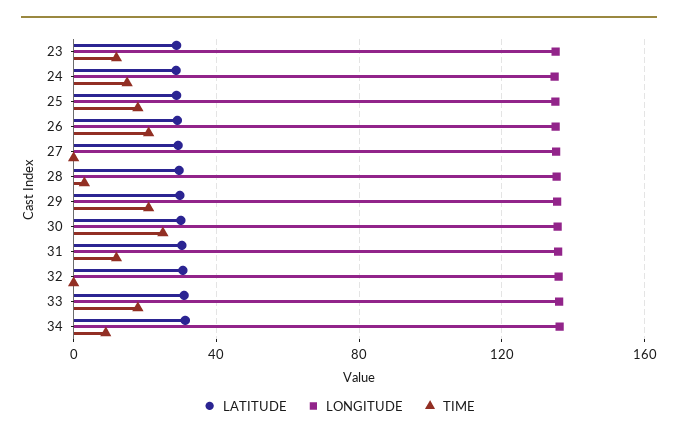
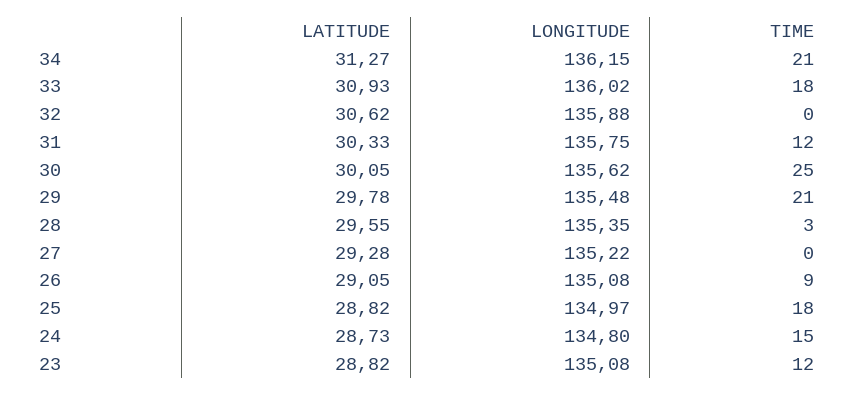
  {
    "LATITUDE": {
      "23": 28.82,
      "24": 28.73,
      "25": 28.82,
      "26": 29.05,
      "27": 29.28,
      "28": 29.55,
      "29": 29.78,
      "30": 30.05,
      "31": 30.33,
      "32": 30.62,
      "33": 30.93,
      "34": 31.27
    },
    "LONGITUDE": {
      "23": 135.08,
      "24": 134.8,
      "25": 134.97,
      "26": 135.08,
      "27": 135.22,
      "28": 135.35,
      "29": 135.48,
      "30": 135.62,
      "31": 135.75,
      "32": 135.88,
      "33": 136.02,
      "34": 136.15
    },
    "TIME": {
      "23": 12,
      "24": 15,
      "25": 18,
-     "26": 20,
+     "26": 9,
      "27": 0,
      "28": 3,
      "29": 21,
      "30": 25,
      "31": 12,
      "32": 0,
      "33": 18,
-     "34": 10
+     "34": 21
    }
  }

